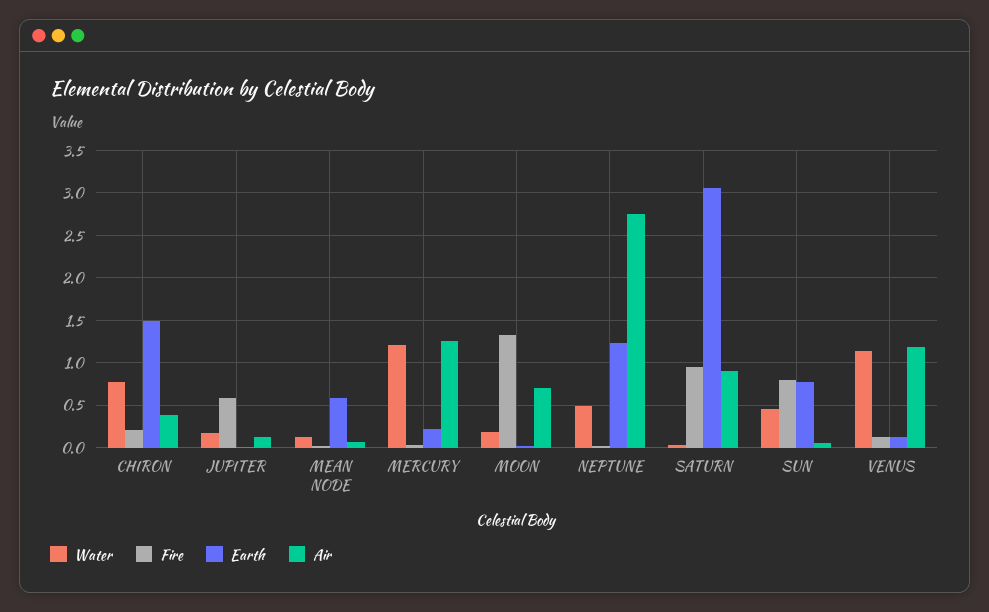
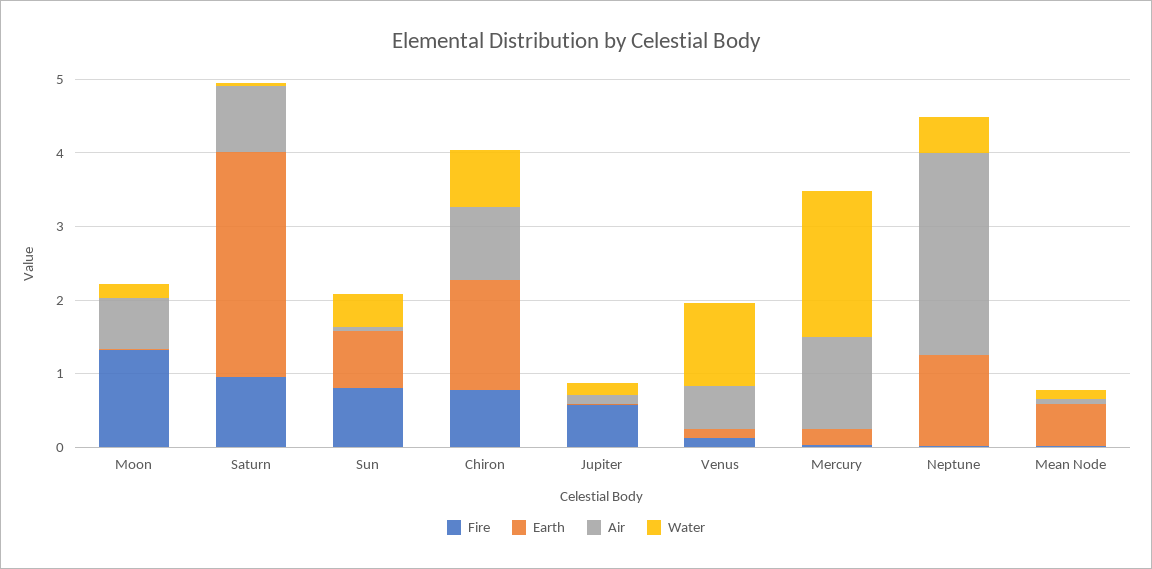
  {
    "Water": {
      "CHIRON": 0.8,
      "JUPITER": 0.2,
      "MEAN NODE": 0.1,
-     "MERCURY": 1.2,
+     "MERCURY": 2,
      "MOON": 0.2,
      "NEPTUNE": 0.5,
      "SATURN": 0,
      "SUN": 0.4,
      "VENUS": 1.1
    },
    "Fire": {
-     "CHIRON": 0.2,
+     "CHIRON": 0.8,
      "JUPITER": 0.6,
      "MEAN NODE": 0,
      "MERCURY": 0,
      "MOON": 1.3,
      "NEPTUNE": 0,
      "SATURN": 1,
      "SUN": 0.8,
      "VENUS": 0.1
    },
    "Earth": {
      "CHIRON": 1.5,
      "JUPITER": 0,
      "MEAN NODE": 0.6,
      "MERCURY": 0.2,
      "MOON": 0,
      "NEPTUNE": 1.2,
      "SATURN": 3.1,
      "SUN": 0.8,
      "VENUS": 0.1
    },
    "Air": {
-     "CHIRON": 0.4,
+     "CHIRON": 1,
      "JUPITER": 0.1,
      "MEAN NODE": 0.1,
      "MERCURY": 1.3,
      "MOON": 0.7,
      "NEPTUNE": 2.8,
      "SATURN": 0.9,
      "SUN": 0.1,
-     "VENUS": 1.2
+     "VENUS": 0.6
    }
  }

